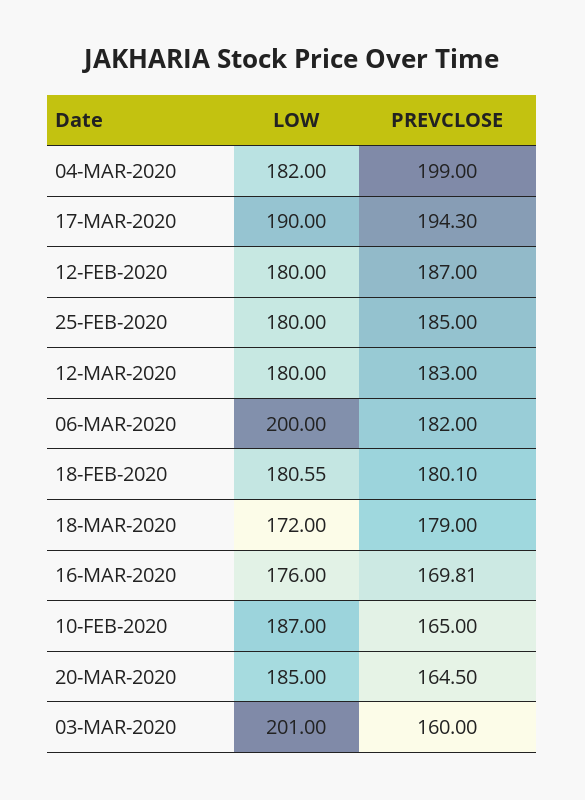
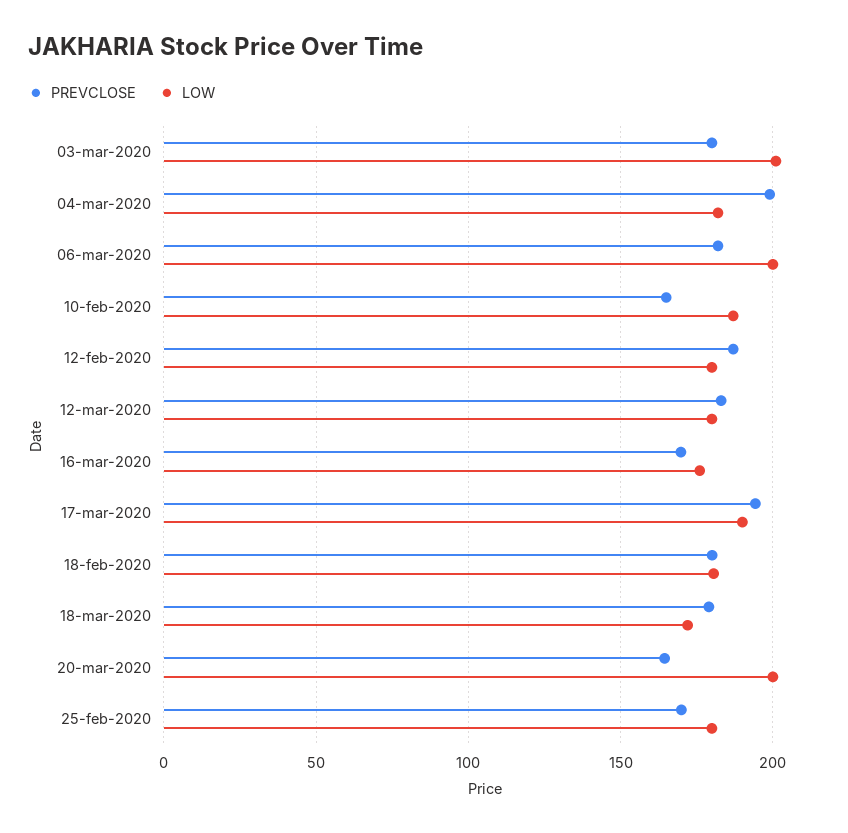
  {
    "LOW": {
      "04-MAR-2020": 182,
      "17-MAR-2020": 190,
      "12-FEB-2020": 180,
      "25-FEB-2020": 180,
      "12-MAR-2020": 180,
      "06-MAR-2020": 200,
      "18-FEB-2020": 180.55,
      "18-MAR-2020": 172,
      "16-MAR-2020": 176,
      "10-FEB-2020": 187,
-     "20-MAR-2020": 185,
+     "20-MAR-2020": 200,
      "03-MAR-2020": 201
    },
    "PREVCLOSE": {
      "04-MAR-2020": 199,
      "17-MAR-2020": 194.3,
      "12-FEB-2020": 187,
-     "25-FEB-2020": 185,
+     "25-FEB-2020": 170,
      "12-MAR-2020": 183,
      "06-MAR-2020": 182,
      "18-FEB-2020": 180.1,
      "18-MAR-2020": 179,
      "16-MAR-2020": 169.81,
      "10-FEB-2020": 165,
      "20-MAR-2020": 164.5,
-     "03-MAR-2020": 160
+     "03-MAR-2020": 180
    }
  }

